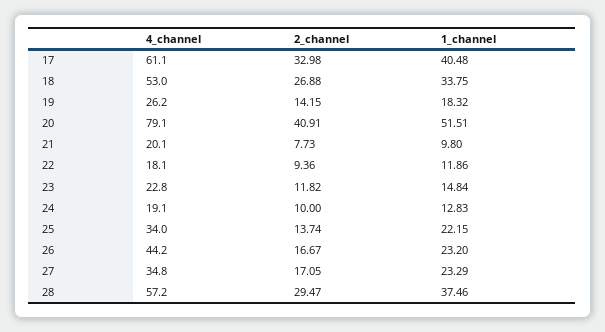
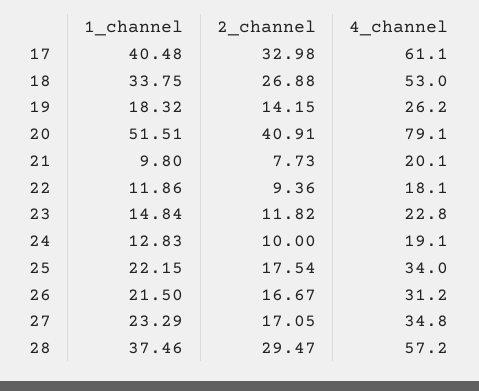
  {
    "4_channel": {
      "17": 61.1,
      "18": 53,
      "19": 26.2,
      "20": 79.1,
      "21": 20.1,
      "22": 18.1,
      "23": 22.8,
      "24": 19.1,
      "25": 34,
-     "26": 44.2,
+     "26": 31.2,
      "27": 34.8,
      "28": 57.2
    },
    "2_channel": {
      "17": 32.98,
      "18": 26.88,
      "19": 14.15,
      "20": 40.91,
      "21": 7.73,
      "22": 9.36,
      "23": 11.82,
      "24": 10,
-     "25": 13.74,
+     "25": 17.54,
      "26": 16.67,
      "27": 17.05,
      "28": 29.47
    },
    "1_channel": {
      "17": 40.48,
      "18": 33.75,
      "19": 18.32,
      "20": 51.51,
      "21": 9.8,
      "22": 11.86,
      "23": 14.84,
      "24": 12.83,
      "25": 22.15,
-     "26": 23.2,
+     "26": 21.5,
      "27": 23.29,
      "28": 37.46
    }
  }

